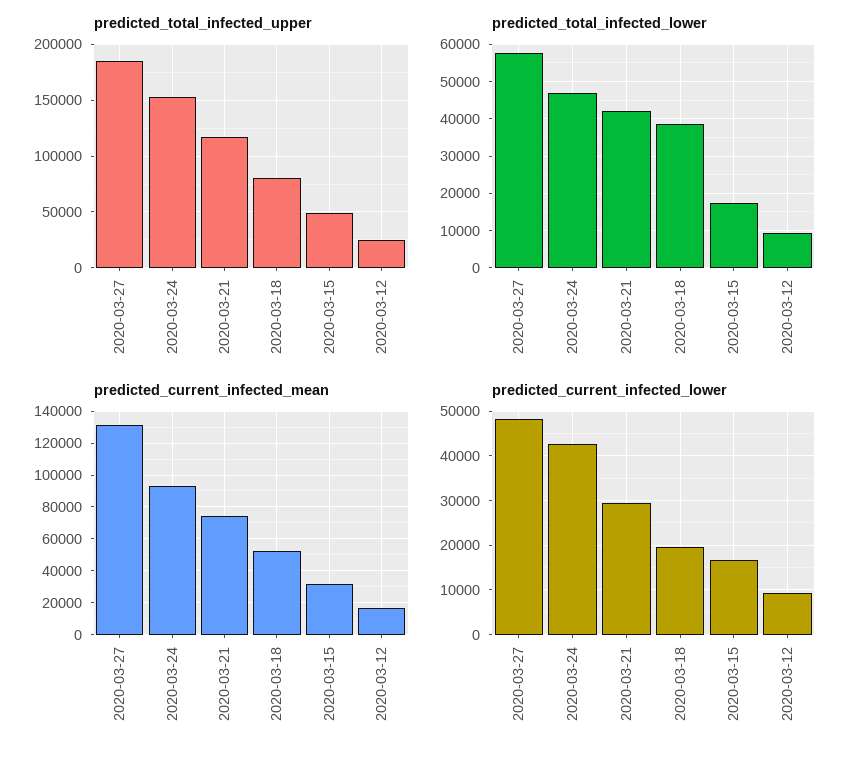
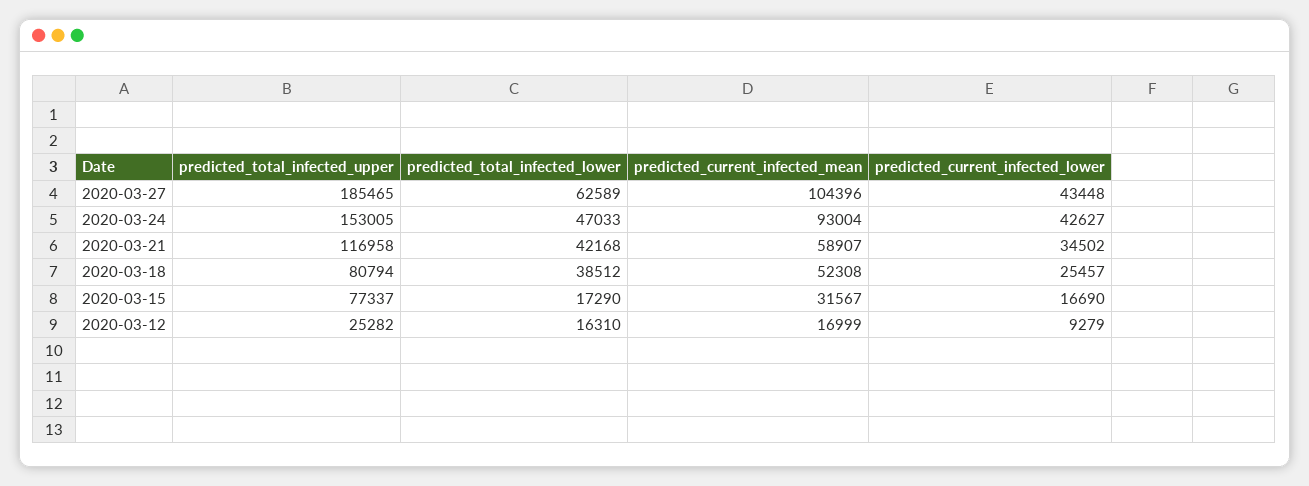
  {
    "predicted_total_infected_upper": {
      "2020-03-27": 185465,
      "2020-03-24": 153005,
      "2020-03-21": 116958,
      "2020-03-18": 80794,
-     "2020-03-15": 50000,
+     "2020-03-15": 77337,
      "2020-03-12": 25282
    },
    "predicted_total_infected_lower": {
-     "2020-03-27": 58000,
+     "2020-03-27": 62589,
      "2020-03-24": 47033,
      "2020-03-21": 42168,
      "2020-03-18": 38512,
      "2020-03-15": 17290,
-     "2020-03-12": 10000
+     "2020-03-12": 16310
    },
    "predicted_current_infected_mean": {
-     "2020-03-27": 130000,
+     "2020-03-27": 104396,
      "2020-03-24": 93004,
-     "2020-03-21": 75000,
+     "2020-03-21": 58907,
      "2020-03-18": 52308,
      "2020-03-15": 31567,
      "2020-03-12": 16999
    },
    "predicted_current_infected_lower": {
-     "2020-03-27": 48000,
+     "2020-03-27": 43448,
      "2020-03-24": 42627,
-     "2020-03-21": 30000,
+     "2020-03-21": 34502,
-     "2020-03-18": 20000,
+     "2020-03-18": 25457,
      "2020-03-15": 16690,
      "2020-03-12": 9279
    }
  }

